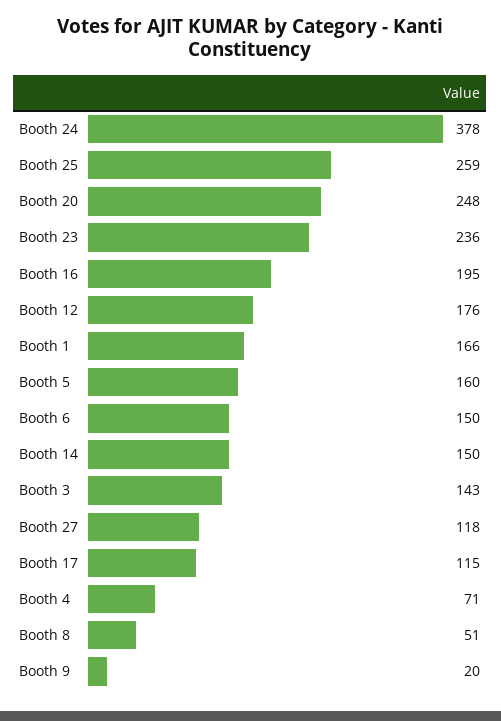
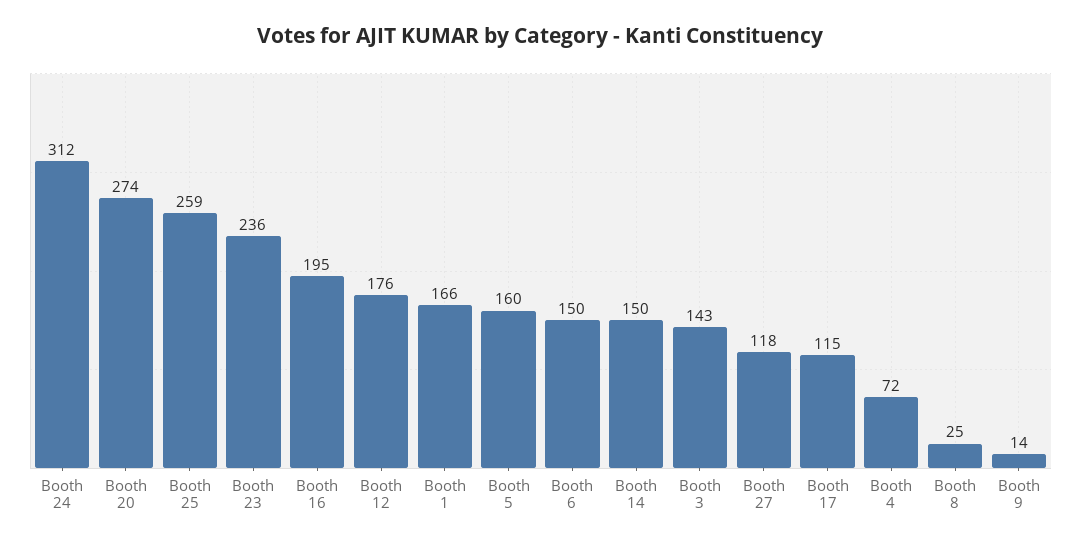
  {
-   "Booth 24": 378,
+   "Booth 24": 312,
    "Booth 25": 259,
-   "Booth 20": 248,
+   "Booth 20": 274,
    "Booth 23": 236,
    "Booth 16": 195,
    "Booth 12": 176,
    "Booth 1": 166,
    "Booth 5": 160,
    "Booth 6": 150,
    "Booth 14": 150,
    "Booth 3": 143,
    "Booth 27": 118,
    "Booth 17": 115,
-   "Booth 4": 71,
+   "Booth 4": 72,
-   "Booth 8": 51,
+   "Booth 8": 25,
-   "Booth 9": 20
+   "Booth 9": 14
  }

